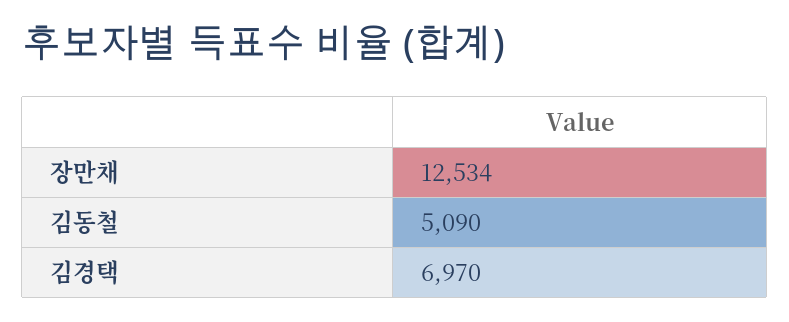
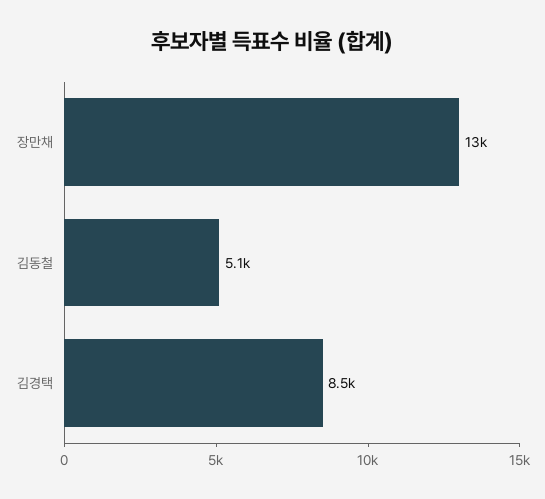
  {
    "장만채": 12534,
    "김동철": 5090,
-   "김경택": 6970
+   "김경택": 8500
  }

